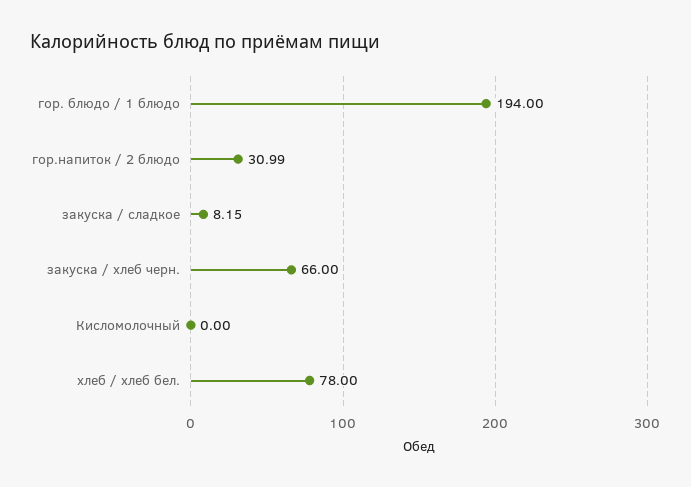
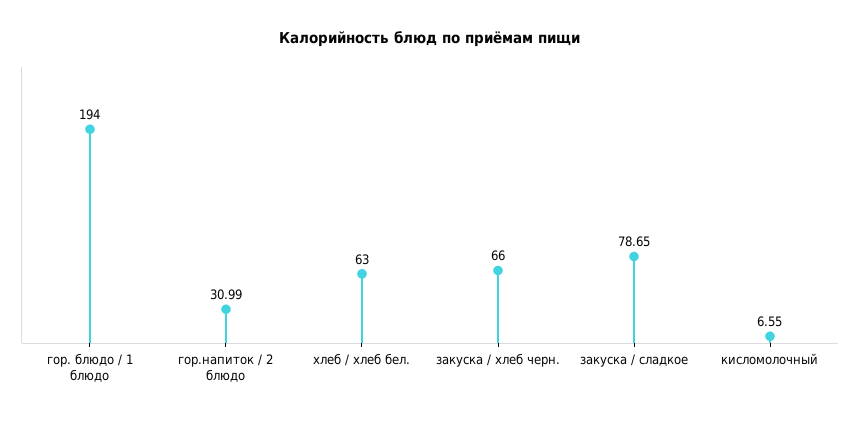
  {
    "гор. блюдо / 1 блюдо": 194,
    "гор.напиток / 2 блюдо": 30.99,
-   "закуска / сладкое": 8.15,
+   "закуска / сладкое": 78.65,
    "закуска / хлеб черн.": 66,
-   "Кисломолочный": 0,
+   "Кисломолочный": 6.55,
-   "хлеб / хлеб бел.": 78
+   "хлеб / хлеб бел.": 63
  }

